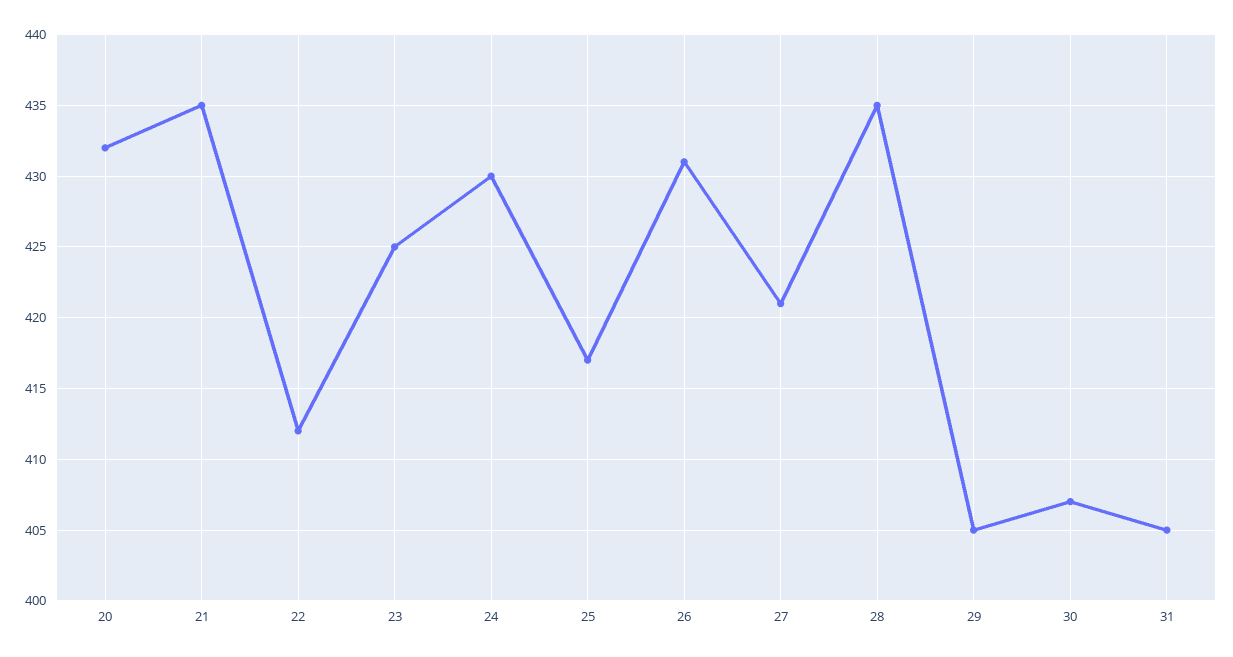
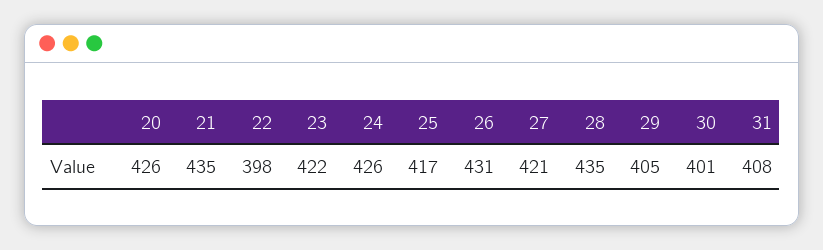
  {
-   "20": 432,
+   "20": 426,
    "21": 435,
-   "22": 412,
+   "22": 398,
-   "23": 425,
+   "23": 422,
-   "24": 430,
+   "24": 426,
    "25": 417,
    "26": 431,
    "27": 421,
    "28": 435,
    "29": 405,
-   "30": 407,
+   "30": 401,
-   "31": 405
+   "31": 408
  }

